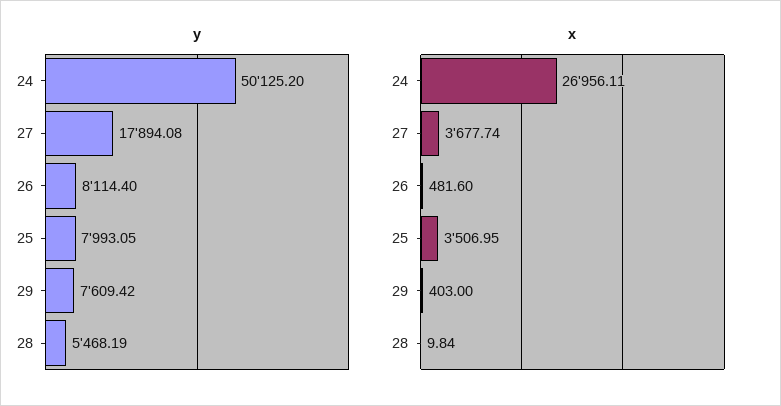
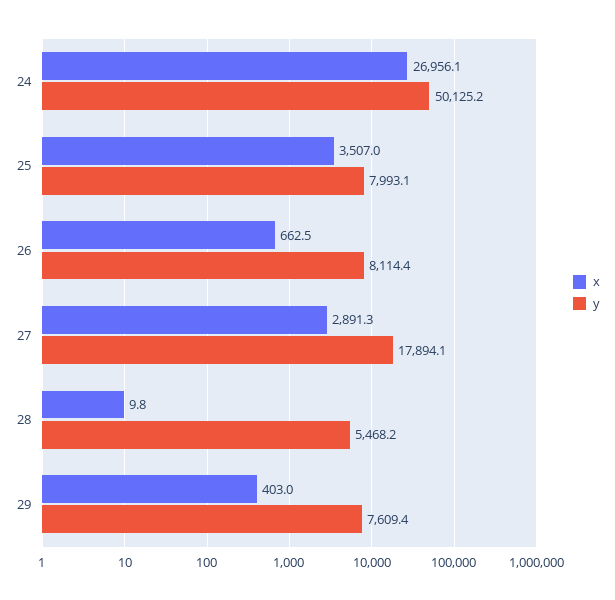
  {
    "y": {
      "24": 50125.2,
      "27": 17894.08,
      "26": 8114.4,
      "25": 7993.05,
      "29": 7609.42,
      "28": 5468.19
    },
    "x": {
      "24": 26956.11,
-     "27": 3677.74,
+     "27": 2891.3,
-     "26": 481.6,
+     "26": 662.5,
      "25": 3506.95,
      "29": 403,
      "28": 9.84
    }
  }

